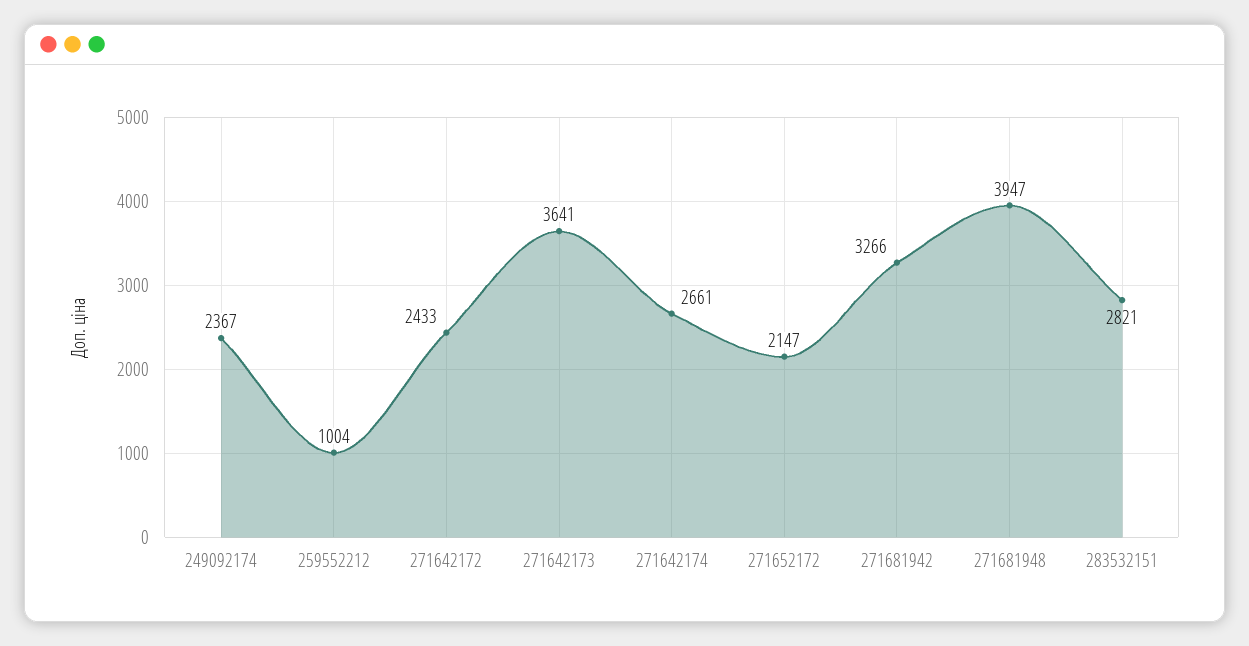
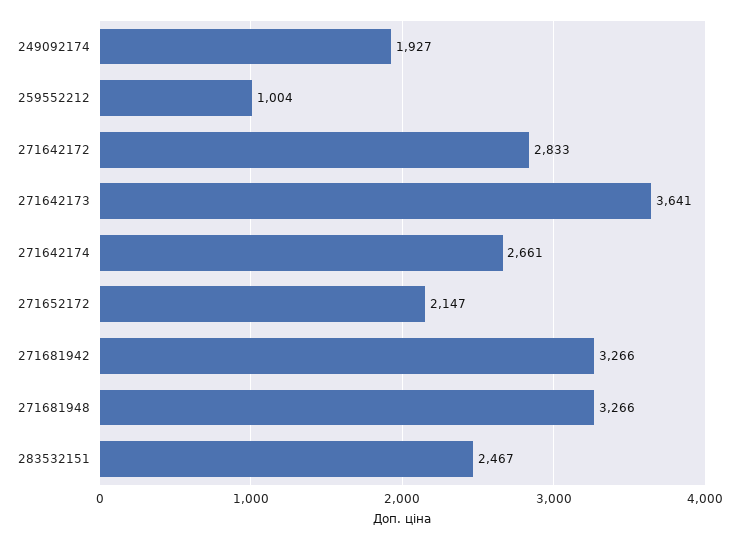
  {
-   "249092174": 2367,
+   "249092174": 1927,
    "259552212": 1004,
-   "271642172": 2433,
+   "271642172": 2833,
    "271642173": 3641,
    "271642174": 2661,
    "271652172": 2147,
    "271681942": 3266,
-   "271681948": 3947,
+   "271681948": 3266,
-   "283532151": 2821
+   "283532151": 2467
  }

